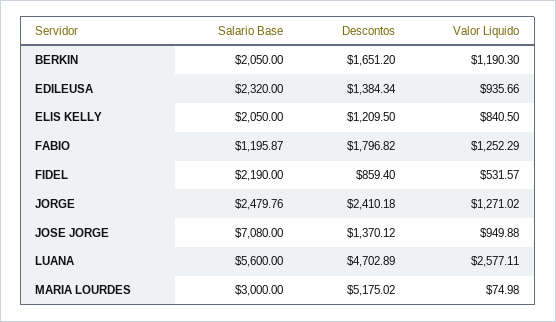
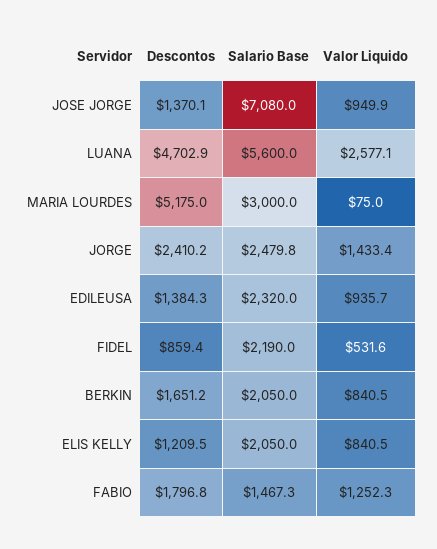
  {
    "Salario Base": {
      "BERKIN": 2050,
      "EDILEUSA": 2320,
      "ELIS KELLY": 2050,
-     "FABIO": 1195.87,
+     "FABIO": 1467.3,
      "FIDEL": 2190,
      "JORGE": 2479.76,
      "JOSE JORGE": 7080,
      "LUANA": 5600,
      "MARIA LOURDES": 3000
    },
    "Descontos": {
      "BERKIN": 1651.2,
      "EDILEUSA": 1384.34,
      "ELIS KELLY": 1209.5,
      "FABIO": 1796.82,
      "FIDEL": 859.4,
      "JORGE": 2410.18,
      "JOSE JORGE": 1370.12,
      "LUANA": 4702.89,
      "MARIA LOURDES": 5175.02
    },
    "Valor Liquido": {
-     "BERKIN": 1190.3,
+     "BERKIN": 840.5,
      "EDILEUSA": 935.66,
      "ELIS KELLY": 840.5,
      "FABIO": 1252.29,
      "FIDEL": 531.57,
-     "JORGE": 1271.02,
+     "JORGE": 1433.4,
      "JOSE JORGE": 949.88,
      "LUANA": 2577.11,
      "MARIA LOURDES": 74.98
    }
  }

